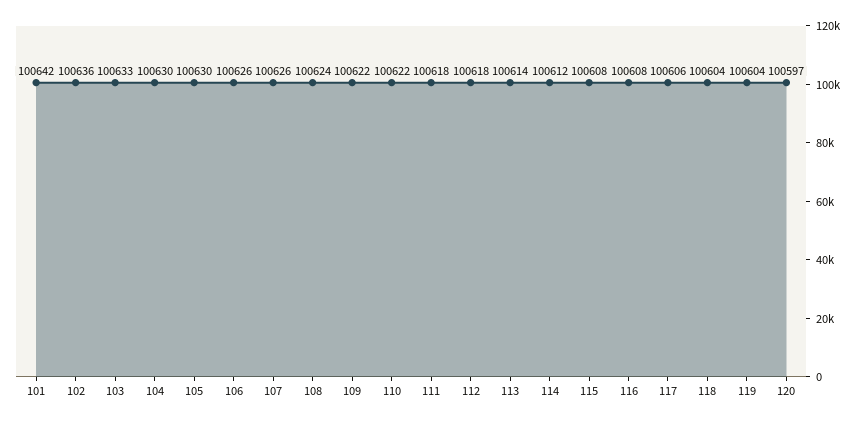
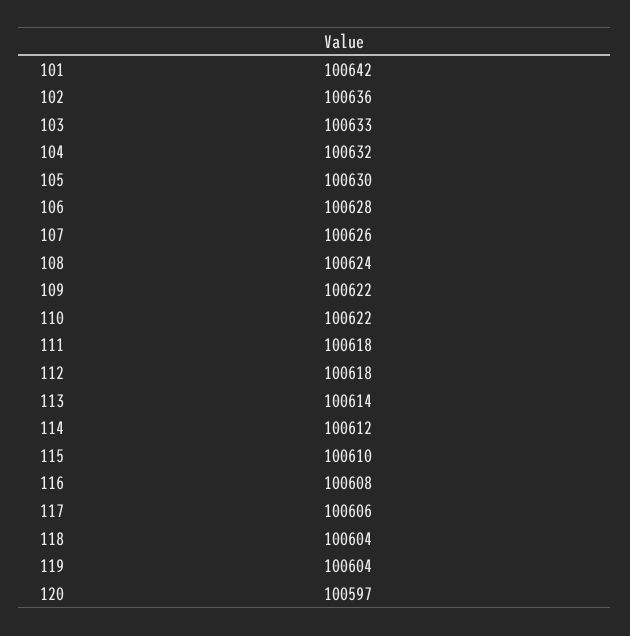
  {
    "101": 100642,
    "102": 100636,
    "103": 100633,
-   "104": 100630,
+   "104": 100632,
    "105": 100630,
-   "106": 100626,
+   "106": 100628,
    "107": 100626,
    "108": 100624,
    "109": 100622,
    "110": 100622,
    "111": 100618,
    "112": 100618,
    "113": 100614,
    "114": 100612,
-   "115": 100608,
+   "115": 100610,
    "116": 100608,
    "117": 100606,
    "118": 100604,
    "119": 100604,
    "120": 100597
  }

